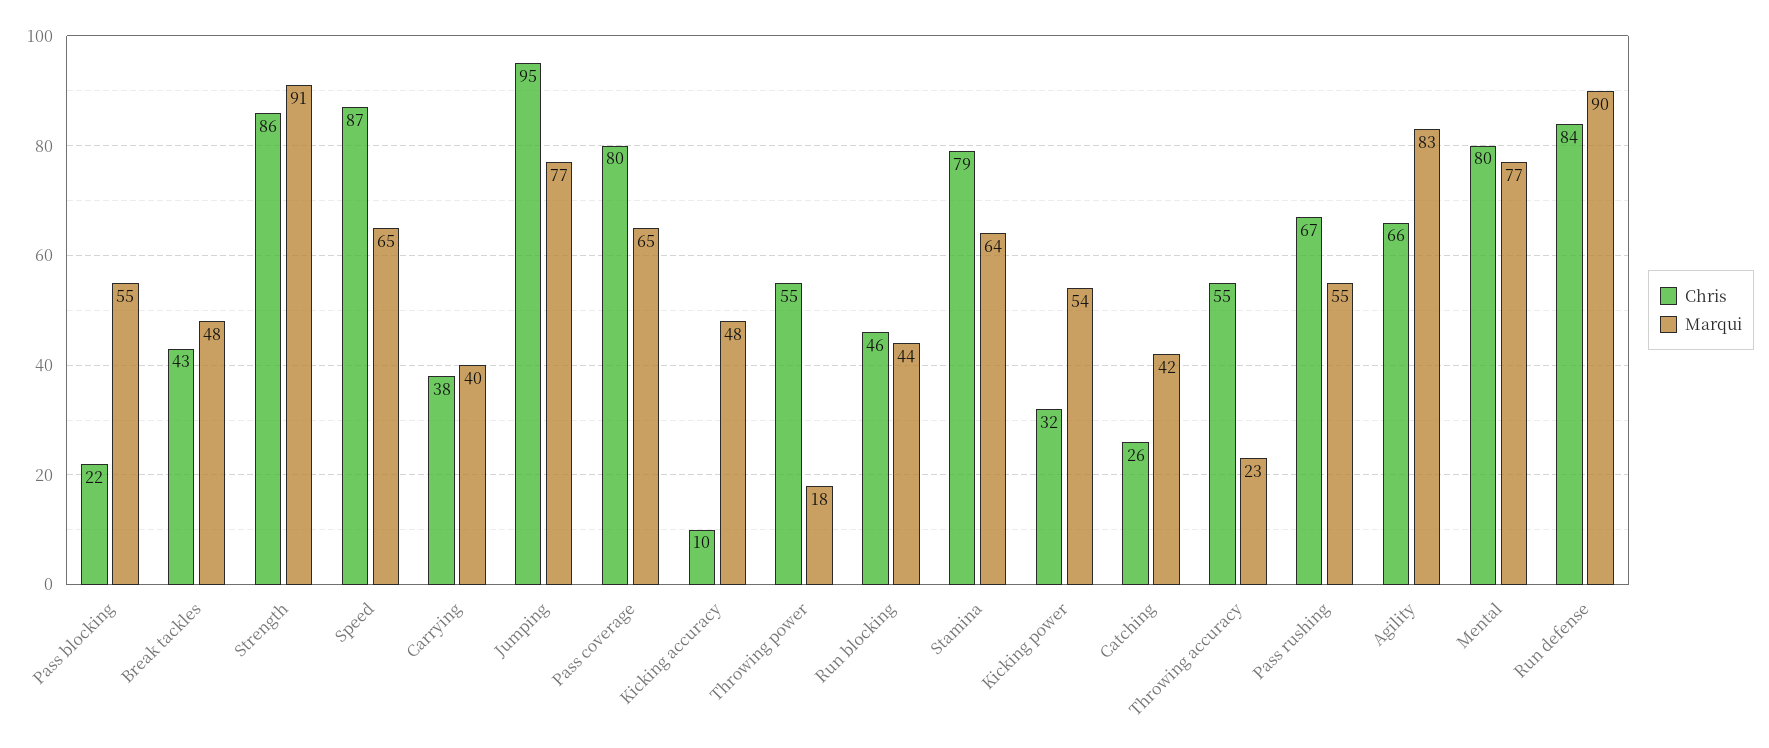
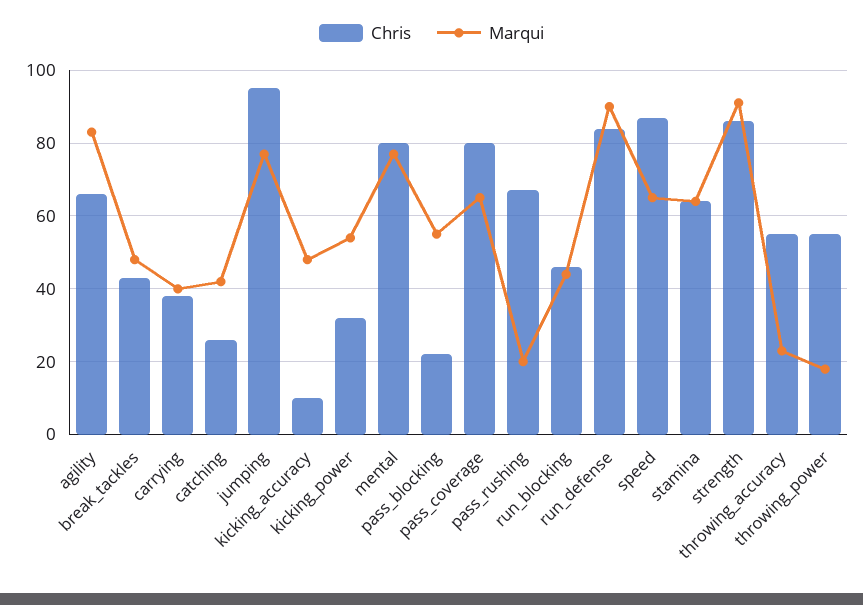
  {
    "Chris": {
      "Pass blocking": 22,
      "Break tackles": 43,
      "Strength": 86,
      "Speed": 87,
      "Carrying": 38,
      "Jumping": 95,
      "Pass coverage": 80,
      "Kicking accuracy": 10,
      "Throwing power": 55,
      "Run blocking": 46,
-     "Stamina": 79,
+     "Stamina": 65,
      "Kicking power": 32,
      "Catching": 26,
      "Throwing accuracy": 55,
      "Pass rushing": 67,
      "Agility": 66,
      "Mental": 80,
      "Run defense": 84
    },
    "Marqui": {
      "Pass blocking": 55,
      "Break tackles": 48,
      "Strength": 91,
      "Speed": 65,
      "Carrying": 40,
      "Jumping": 77,
      "Pass coverage": 65,
      "Kicking accuracy": 48,
      "Throwing power": 18,
      "Run blocking": 44,
      "Stamina": 64,
      "Kicking power": 54,
      "Catching": 42,
      "Throwing accuracy": 23,
-     "Pass rushing": 55,
+     "Pass rushing": 20,
      "Agility": 83,
      "Mental": 77,
      "Run defense": 90
    }
  }

